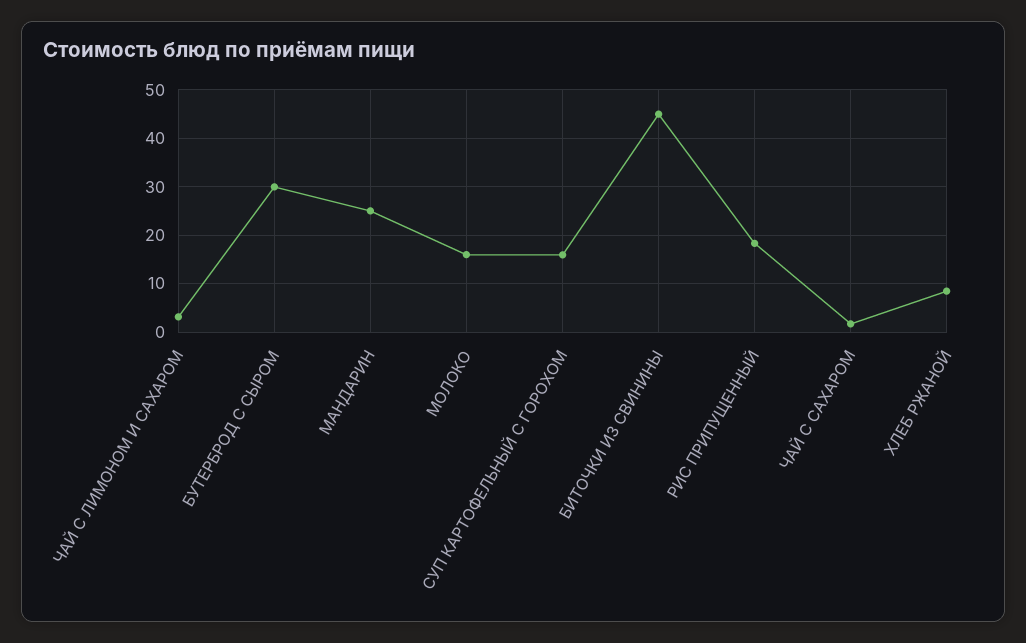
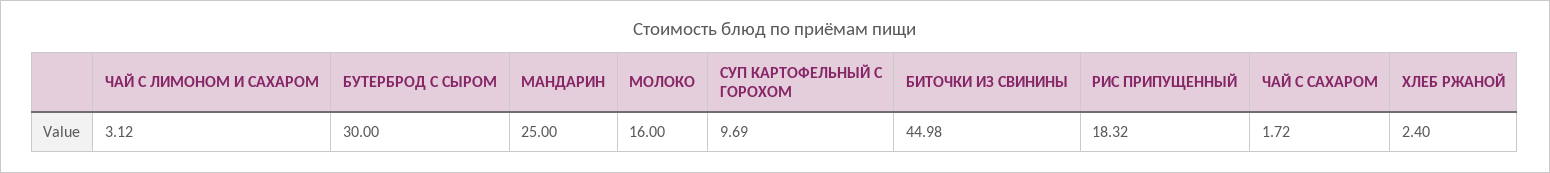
  {
    "ЧАЙ С ЛИМОНОМ И САХАРОМ": 3.12,
    "БУТЕРБРОД С СЫРОМ": 30,
    "МАНДАРИН": 25,
    "МОЛОКО": 16,
-   "СУП КАРТОФЕЛЬНЫЙ С ГОРОХОМ": 16,
+   "СУП КАРТОФЕЛЬНЫЙ С ГОРОХОМ": 9.69,
    "БИТОЧКИ ИЗ СВИНИНЫ": 44.98,
    "РИС ПРИПУЩЕННЫЙ": 18.32,
    "ЧАЙ С САХАРОМ": 1.72,
-   "ХЛЕБ РЖАНОЙ": 8
+   "ХЛЕБ РЖАНОЙ": 2.4
  }

